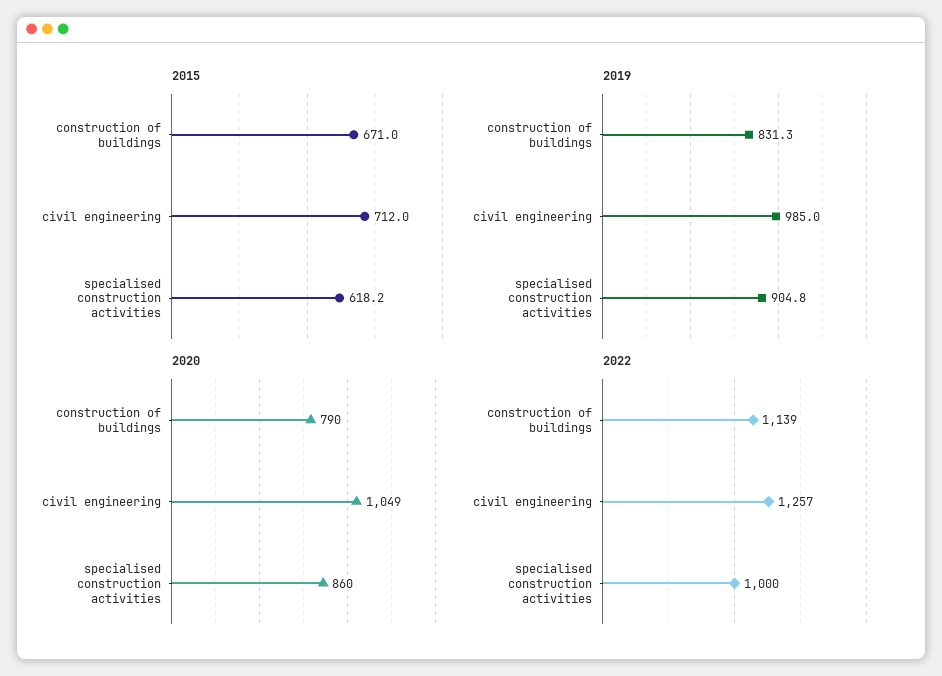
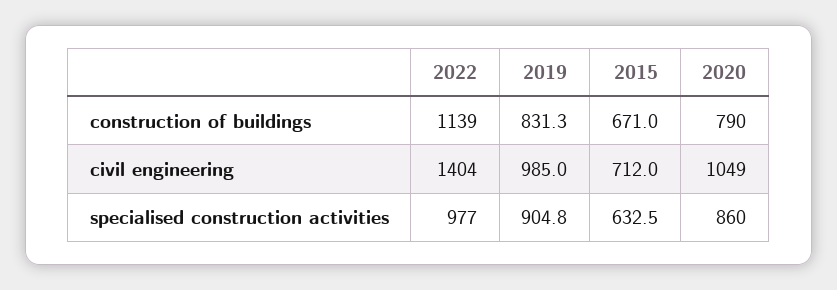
  {
    "2015": {
      "construction of buildings": 671,
      "civil engineering": 712,
-     "specialised construction activities": 618.2
+     "specialised construction activities": 632.5
    },
    "2019": {
      "construction of buildings": 831.3,
      "civil engineering": 985,
      "specialised construction activities": 904.8
    },
    "2020": {
      "construction of buildings": 790,
      "civil engineering": 1049,
      "specialised construction activities": 860
    },
    "2022": {
      "construction of buildings": 1139,
-     "civil engineering": 1257,
+     "civil engineering": 1404,
-     "specialised construction activities": 1000
+     "specialised construction activities": 977
    }
  }

